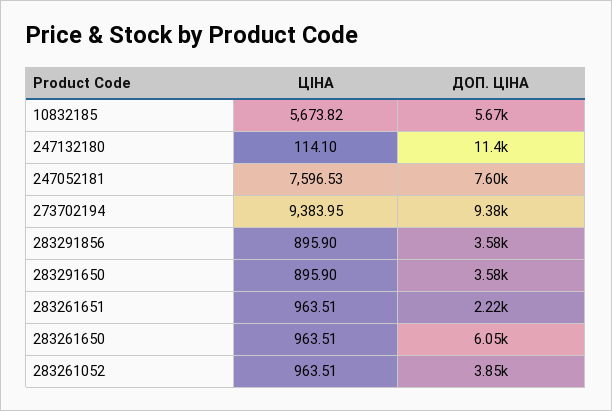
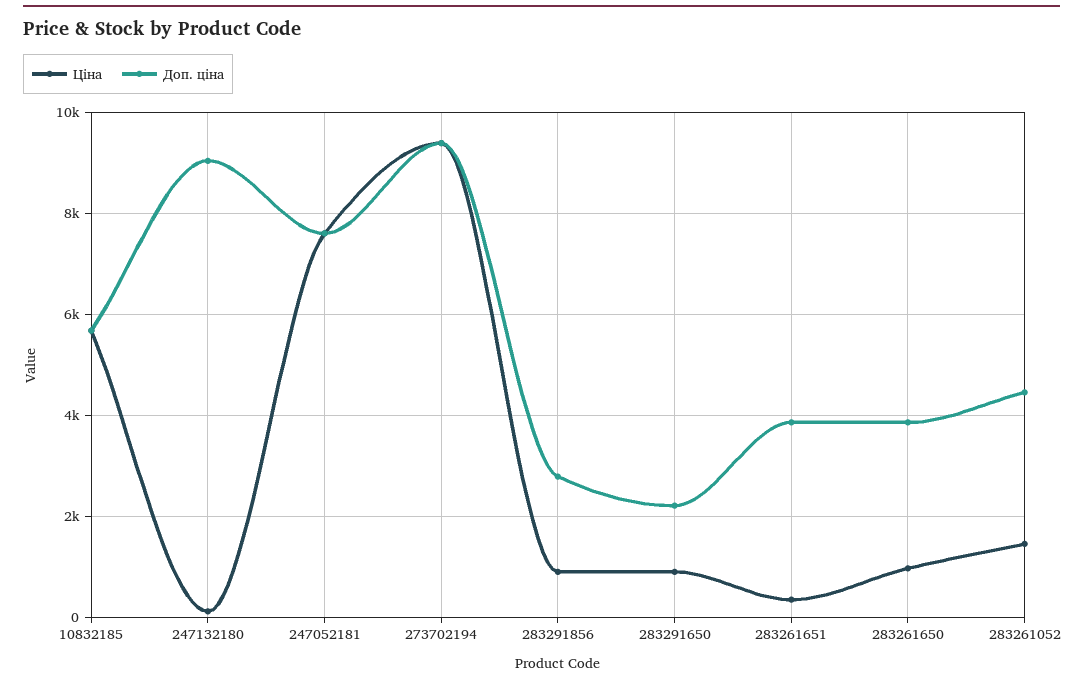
  {
    "ЦІНА": {
      "10832185": 5673.82,
      "247132180": 114.1,
      "247052181": 7596.53,
      "273702194": 9383.95,
      "283291856": 895.9,
      "283291650": 895.9,
-     "283261651": 963.51,
+     "283261651": 400,
      "283261650": 963.51,
-     "283261052": 963.51
+     "283261052": 1400
    },
    "ДОП. ЦІНА": {
      "10832185": 5670,
-     "247132180": 11400,
+     "247132180": 9000,
      "247052181": 7600,
      "273702194": 9380,
-     "283291856": 3580,
+     "283291856": 2800,
-     "283291650": 3580,
+     "283291650": 2200,
-     "283261651": 2220,
+     "283261651": 3800,
-     "283261650": 6050,
+     "283261650": 3800,
-     "283261052": 3850
+     "283261052": 4400
    }
  }

